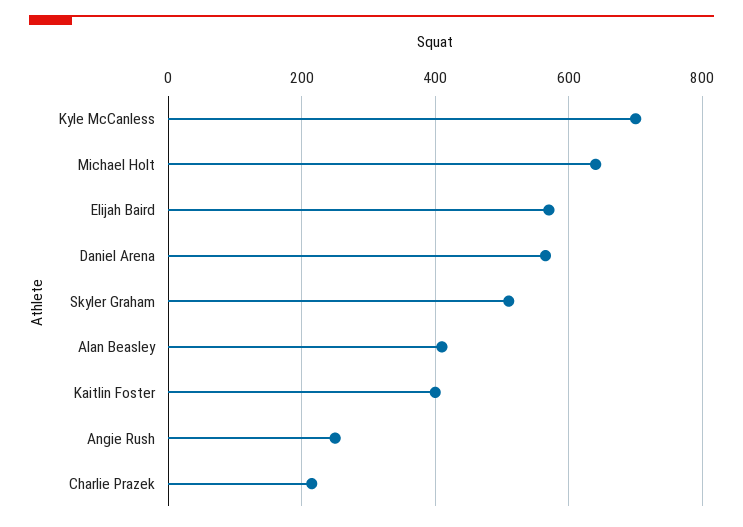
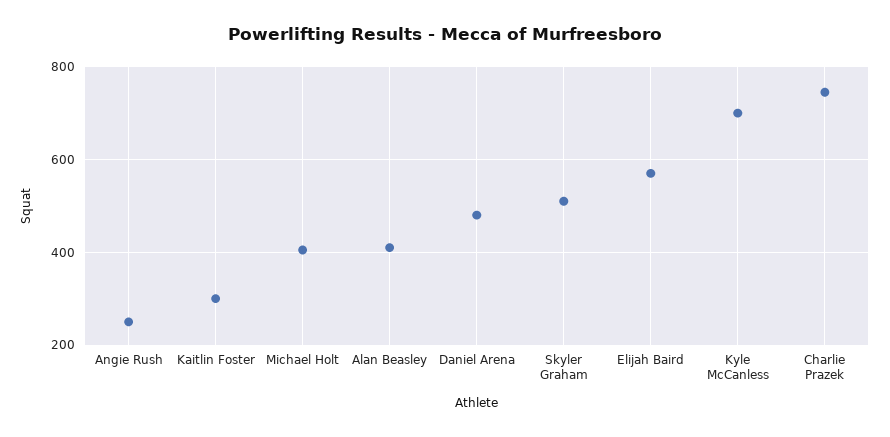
  {
    "Kyle McCanless": 700,
-   "Michael Holt": 640,
+   "Michael Holt": 400,
    "Elijah Baird": 580,
-   "Daniel Arena": 560,
+   "Daniel Arena": 480,
    "Skyler Graham": 520,
    "Alan Beasley": 420,
-   "Kaitlin Foster": 400,
+   "Kaitlin Foster": 300,
    "Angie Rush": 260,
-   "Charlie Prazek": 220
+   "Charlie Prazek": 740
  }

